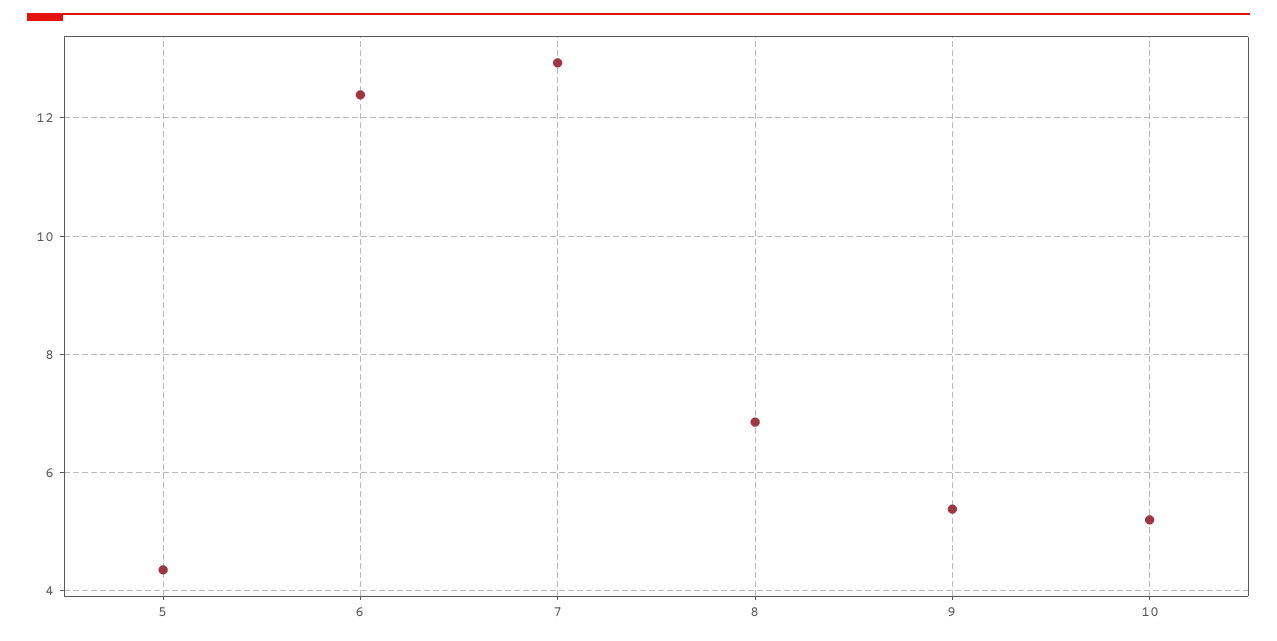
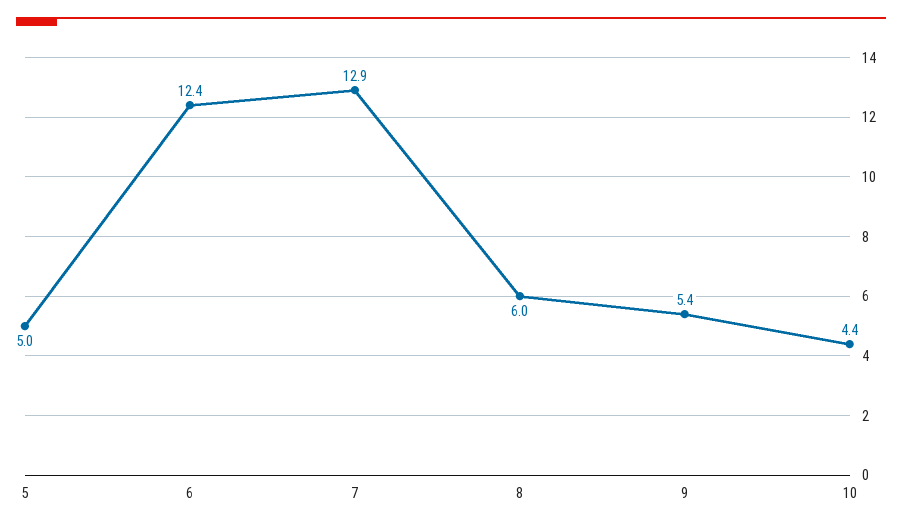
  {
-   "5": 4.4,
+   "5": 5,
    "6": 12.4,
    "7": 12.9,
-   "8": 6.8,
+   "8": 6,
    "9": 5.4,
-   "10": 5.2
+   "10": 4.4
  }

